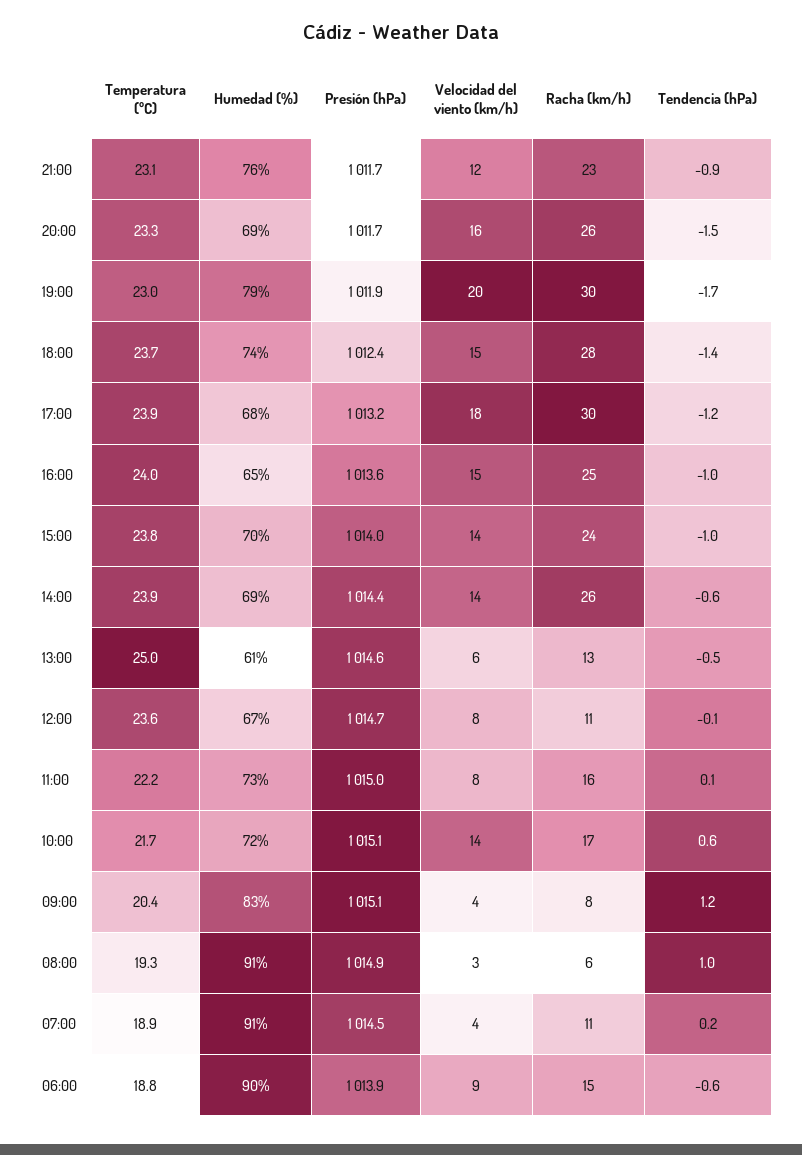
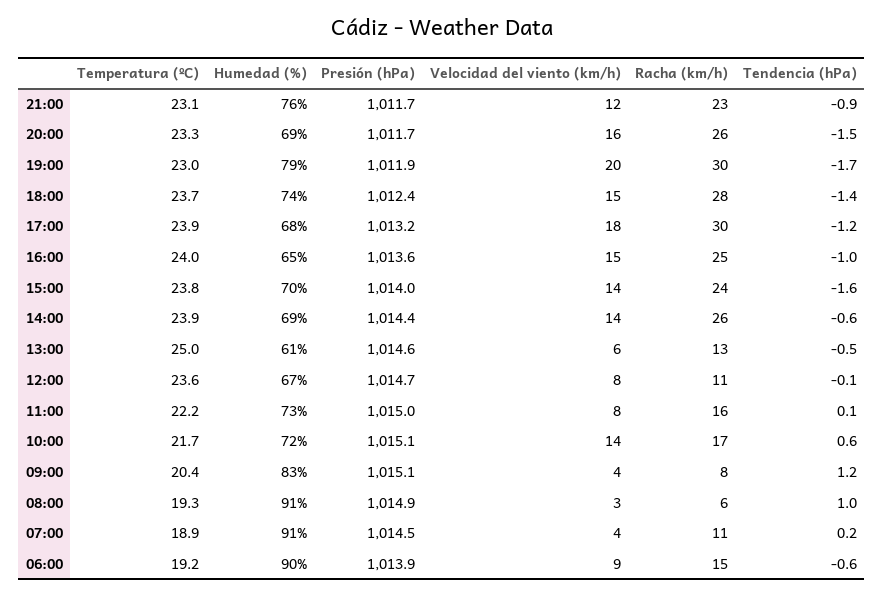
  {
    "Temperatura (ºC)": {
      "21:00": 23.1,
      "20:00": 23.3,
      "19:00": 23,
      "18:00": 23.7,
      "17:00": 23.9,
      "16:00": 24,
      "15:00": 23.8,
      "14:00": 23.9,
      "13:00": 25,
      "12:00": 23.6,
      "11:00": 22.2,
      "10:00": 21.7,
      "09:00": 20.4,
      "08:00": 19.3,
      "07:00": 18.9,
-     "06:00": 18.8
+     "06:00": 19.2
    },
    "Humedad (%)": {
      "21:00": 76,
      "20:00": 69,
      "19:00": 79,
      "18:00": 74,
      "17:00": 68,
      "16:00": 65,
      "15:00": 70,
      "14:00": 69,
      "13:00": 61,
      "12:00": 67,
      "11:00": 73,
      "10:00": 72,
      "09:00": 83,
      "08:00": 91,
      "07:00": 91,
      "06:00": 90
    },
    "Presión (hPa)": {
      "21:00": 1011.7,
      "20:00": 1011.7,
      "19:00": 1011.9,
      "18:00": 1012.4,
      "17:00": 1013.2,
      "16:00": 1013.6,
      "15:00": 1014,
      "14:00": 1014.4,
      "13:00": 1014.6,
      "12:00": 1014.7,
      "11:00": 1015,
      "10:00": 1015.1,
      "09:00": 1015.1,
      "08:00": 1014.9,
      "07:00": 1014.5,
      "06:00": 1013.9
    },
    "Velocidad del viento (km/h)": {
      "21:00": 12,
      "20:00": 16,
      "19:00": 20,
      "18:00": 15,
      "17:00": 18,
      "16:00": 15,
      "15:00": 14,
      "14:00": 14,
      "13:00": 6,
      "12:00": 8,
      "11:00": 8,
      "10:00": 14,
      "09:00": 4,
      "08:00": 3,
      "07:00": 4,
      "06:00": 9
    },
    "Racha (km/h)": {
      "21:00": 23,
      "20:00": 26,
      "19:00": 30,
      "18:00": 28,
      "17:00": 30,
      "16:00": 25,
      "15:00": 24,
      "14:00": 26,
      "13:00": 13,
      "12:00": 11,
      "11:00": 16,
      "10:00": 17,
      "09:00": 8,
      "08:00": 6,
      "07:00": 11,
      "06:00": 15
    },
    "Tendencia (hPa)": {
      "21:00": -0.9,
      "20:00": -1.5,
      "19:00": -1.7,
      "18:00": -1.4,
      "17:00": -1.2,
      "16:00": -1,
-     "15:00": -1,
+     "15:00": -1.6,
      "14:00": -0.6,
      "13:00": -0.5,
      "12:00": -0.1,
      "11:00": 0.1,
      "10:00": 0.6,
      "09:00": 1.2,
      "08:00": 1,
      "07:00": 0.2,
      "06:00": -0.6
    }
  }

